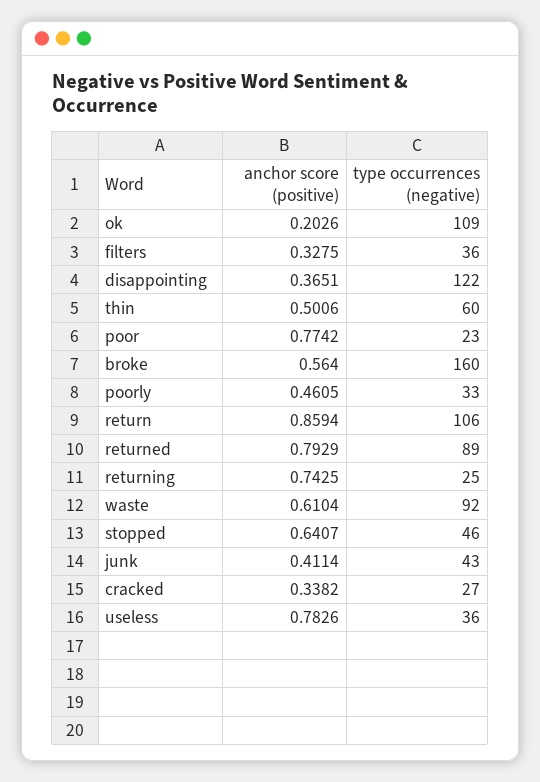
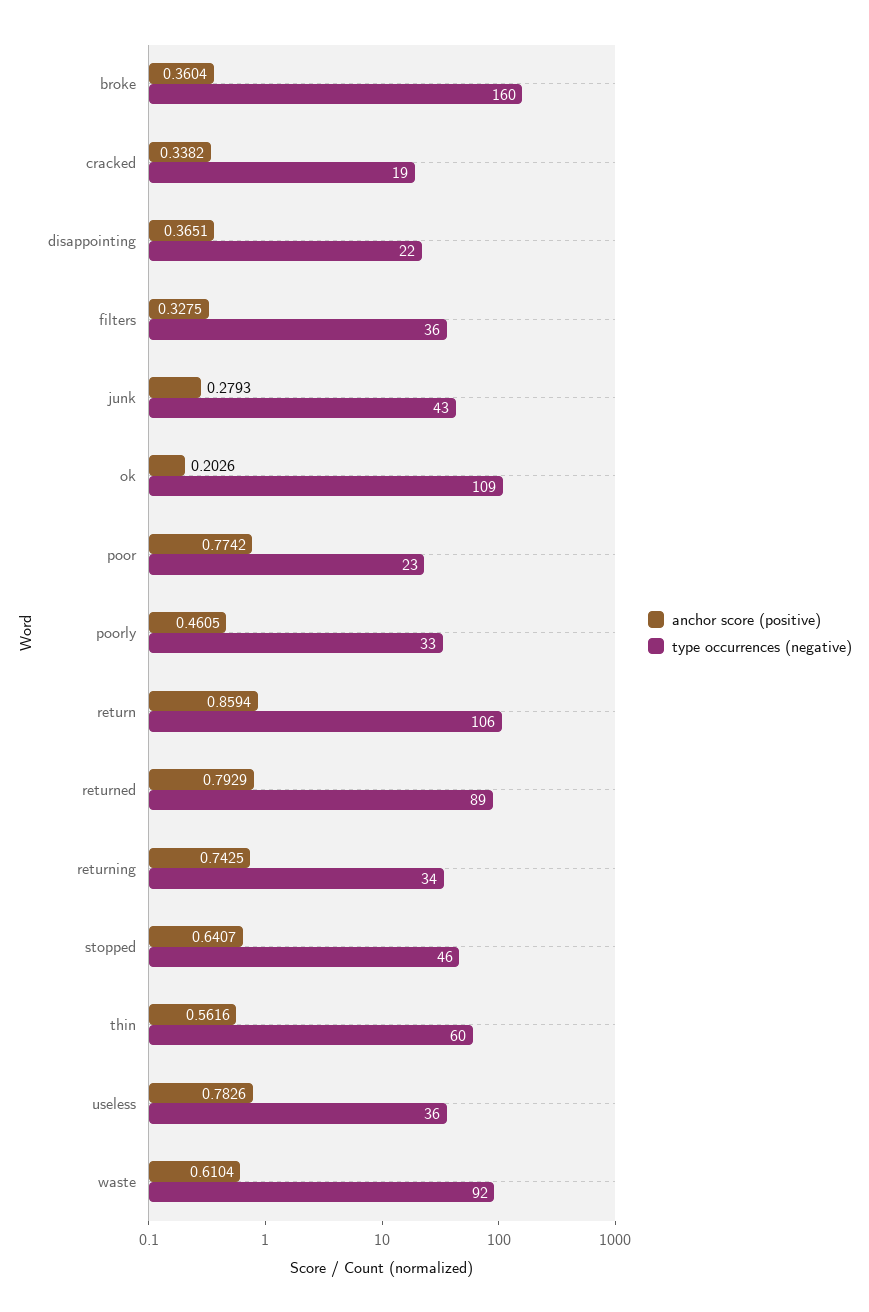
  {
    "anchor score (positive)": {
      "ok": 0.2026,
      "filters": 0.3275,
      "disappointing": 0.3651,
-     "thin": 0.5006,
+     "thin": 0.5616,
      "poor": 0.7742,
-     "broke": 0.564,
+     "broke": 0.3604,
      "poorly": 0.4605,
      "return": 0.8594,
      "returned": 0.7929,
      "returning": 0.7425,
      "waste": 0.6104,
      "stopped": 0.6407,
-     "junk": 0.4114,
+     "junk": 0.2793,
      "cracked": 0.3382,
      "useless": 0.7826
    },
    "type occurrences (negative)": {
      "ok": 109,
      "filters": 36,
-     "disappointing": 122,
+     "disappointing": 22,
      "thin": 60,
      "poor": 23,
      "broke": 160,
      "poorly": 33,
      "return": 106,
      "returned": 89,
-     "returning": 25,
+     "returning": 34,
      "waste": 92,
      "stopped": 46,
      "junk": 43,
-     "cracked": 27,
+     "cracked": 19,
      "useless": 36
    }
  }

